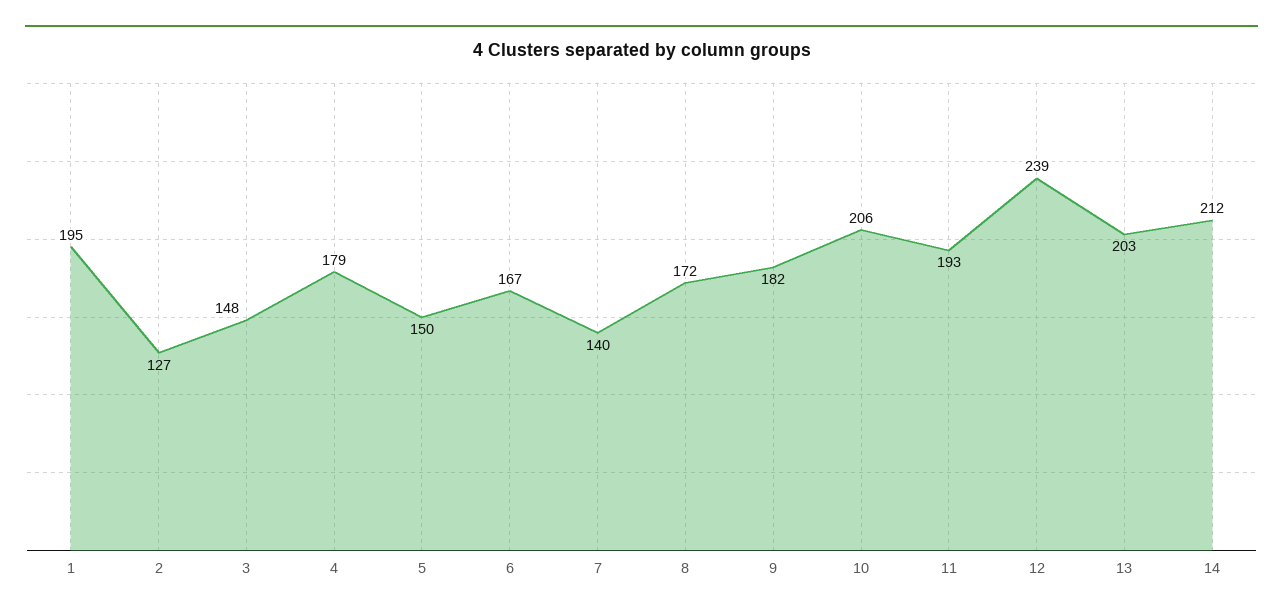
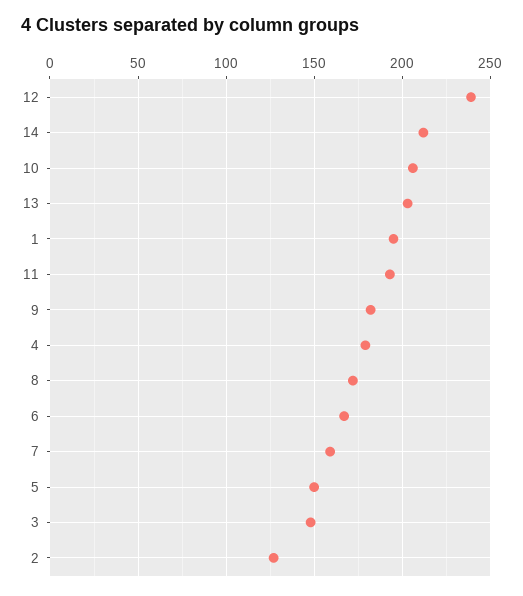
  {
    "1": 195,
    "2": 127,
    "3": 148,
    "4": 179,
    "5": 150,
    "6": 167,
-   "7": 140,
+   "7": 160,
    "8": 172,
    "9": 182,
    "10": 206,
    "11": 193,
    "12": 239,
    "13": 203,
    "14": 212
  }

